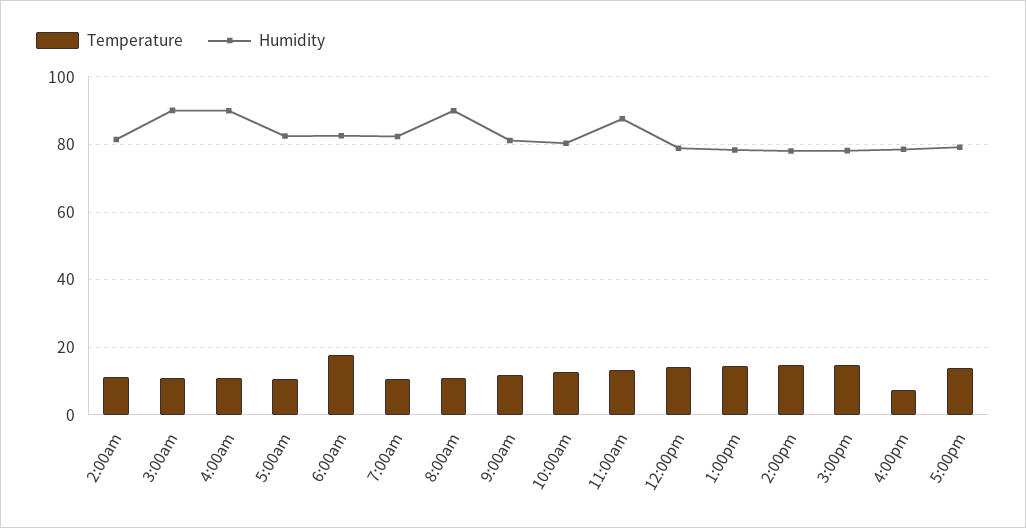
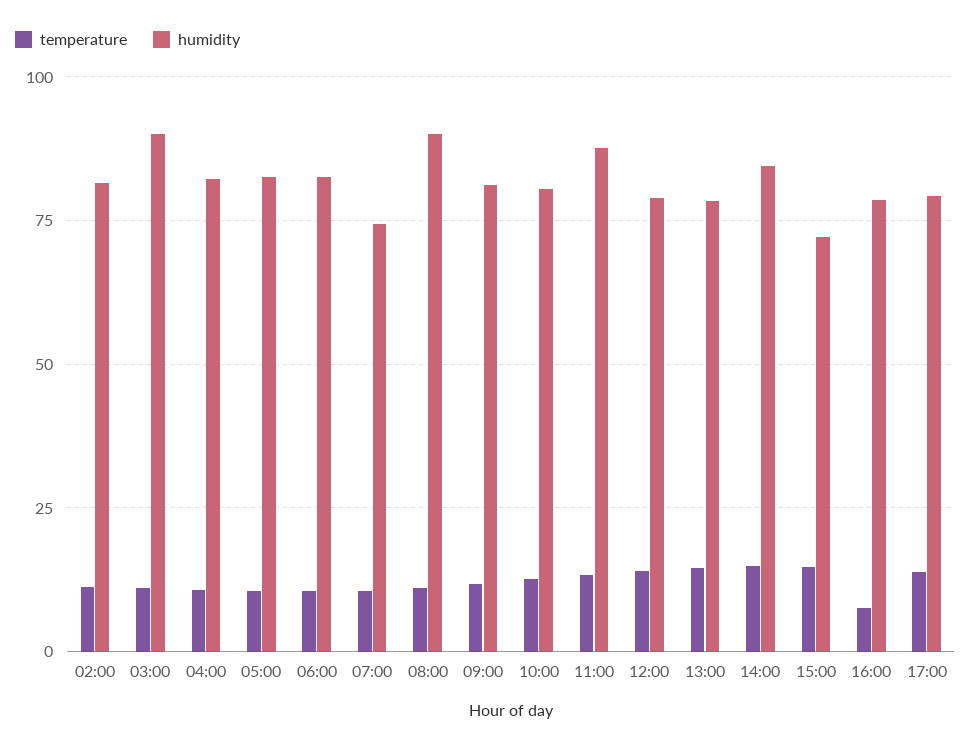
  {
    "Temperature": {
      "2:00am": 12,
      "3:00am": 12,
      "4:00am": 10,
      "5:00am": 10,
-     "6:00am": 18,
+     "6:00am": 10,
      "7:00am": 10,
      "8:00am": 12,
      "9:00am": 12,
      "10:00am": 12,
      "11:00am": 14,
      "12:00pm": 14,
      "1:00pm": 14,
      "2:00pm": 14,
      "3:00pm": 14,
      "4:00pm": 8,
      "5:00pm": 14
    },
    "Humidity": {
      "2:00am": 82,
      "3:00am": 90,
-     "4:00am": 90,
+     "4:00am": 82.5,
      "5:00am": 82,
      "6:00am": 82,
-     "7:00am": 82,
+     "7:00am": 75,
      "8:00am": 90,
      "9:00am": 82,
      "10:00am": 80,
      "11:00am": 88,
      "12:00pm": 78,
      "1:00pm": 78,
-     "2:00pm": 78,
+     "2:00pm": 85,
-     "3:00pm": 78,
+     "3:00pm": 72.5,
      "4:00pm": 78,
      "5:00pm": 80
    }
  }

